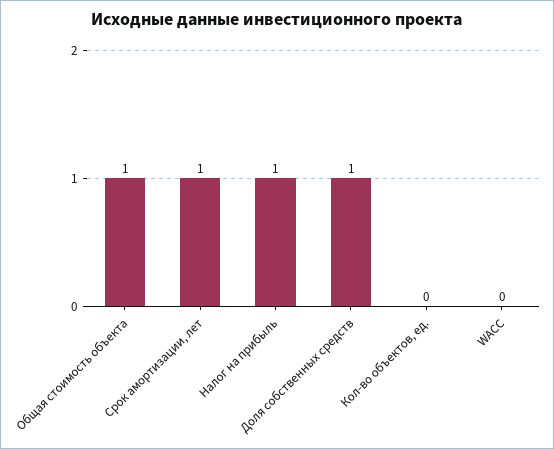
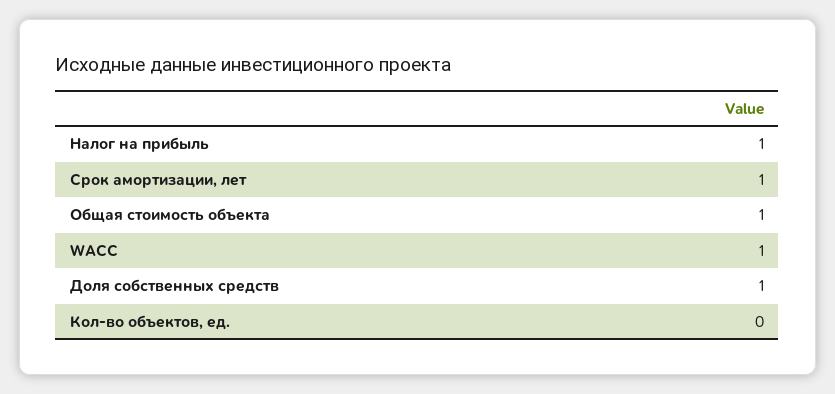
  {
    "Общая стоимость объекта": 1,
    "Срок амортизации, лет": 1,
    "Налог на прибыль": 1,
    "Доля собственных средств": 1,
    "Кол-во объектов, ед.": 0,
-   "WACC": 0
+   "WACC": 1
  }

